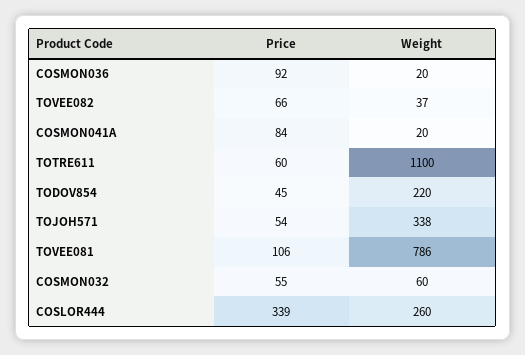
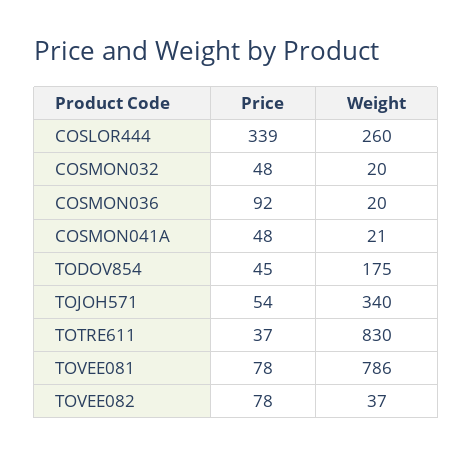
  {
    "Price": {
      "COSMON036": 92,
-     "TOVEE082": 66,
+     "TOVEE082": 78,
-     "COSMON041A": 84,
+     "COSMON041A": 48,
-     "TOTRE611": 60,
+     "TOTRE611": 37,
      "TODOV854": 45,
      "TOJOH571": 54,
-     "TOVEE081": 106,
+     "TOVEE081": 78,
-     "COSMON032": 55,
+     "COSMON032": 48,
      "COSLOR444": 339
    },
    "Weight": {
      "COSMON036": 20,
      "TOVEE082": 37,
-     "COSMON041A": 20,
+     "COSMON041A": 21,
-     "TOTRE611": 1100,
+     "TOTRE611": 830,
-     "TODOV854": 220,
+     "TODOV854": 175,
-     "TOJOH571": 338,
+     "TOJOH571": 340,
      "TOVEE081": 786,
-     "COSMON032": 60,
+     "COSMON032": 20,
      "COSLOR444": 260
    }
  }

